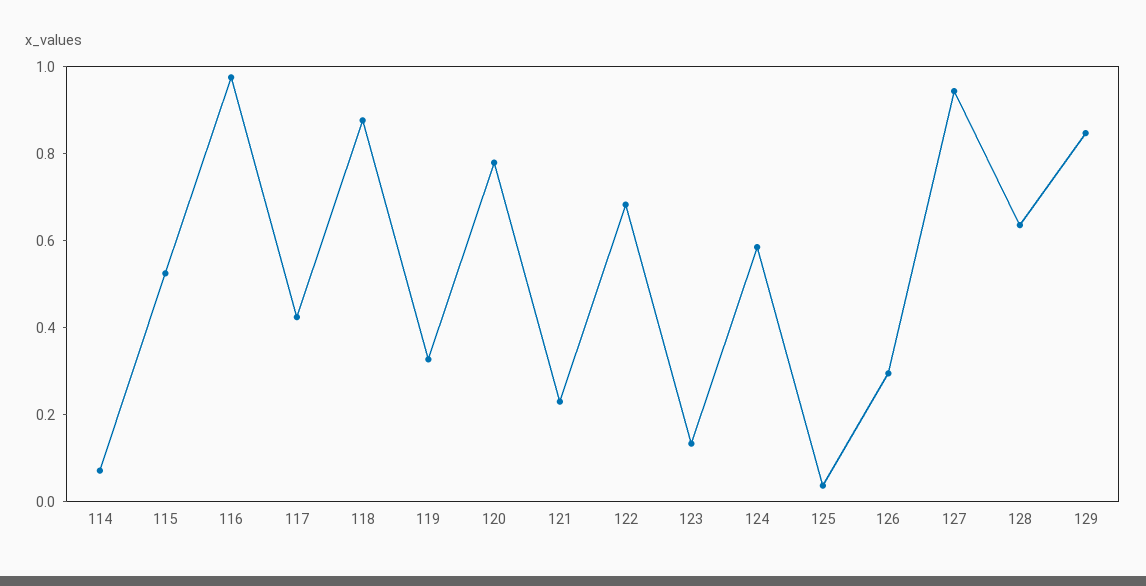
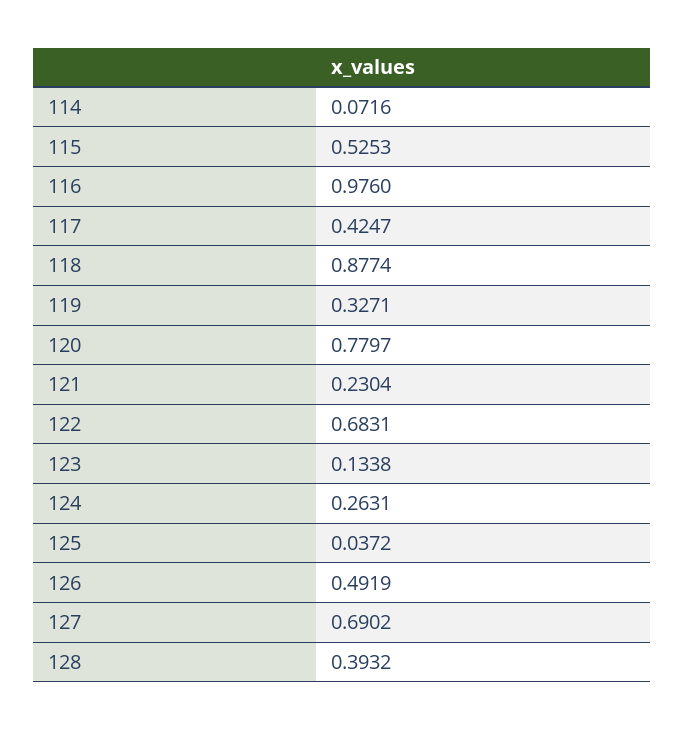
  {
    "114": 0.0716,
    "115": 0.5253,
    "116": 0.976,
    "117": 0.4247,
    "118": 0.8774,
    "119": 0.3271,
    "120": 0.7797,
    "121": 0.2304,
    "122": 0.6831,
    "123": 0.1338,
-   "124": 0.6,
+   "124": 0.2631,
    "125": 0.0372,
-   "126": 0.3,
+   "126": 0.4919,
-   "127": 0.95,
+   "127": 0.6902,
-   "128": 0.65,
+   "128": 0.3932
-   "129": 0.85
  }

